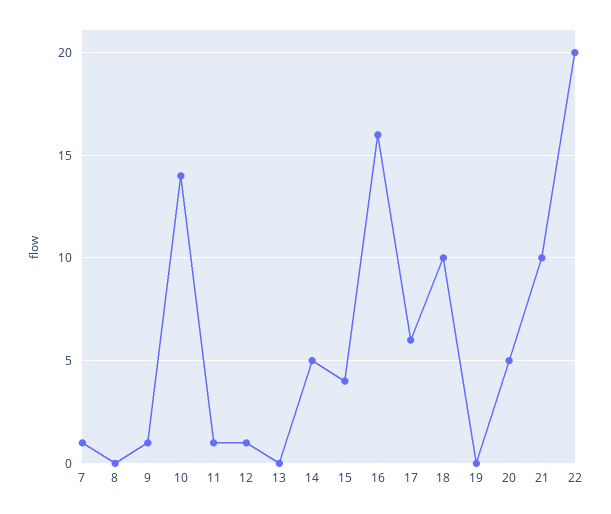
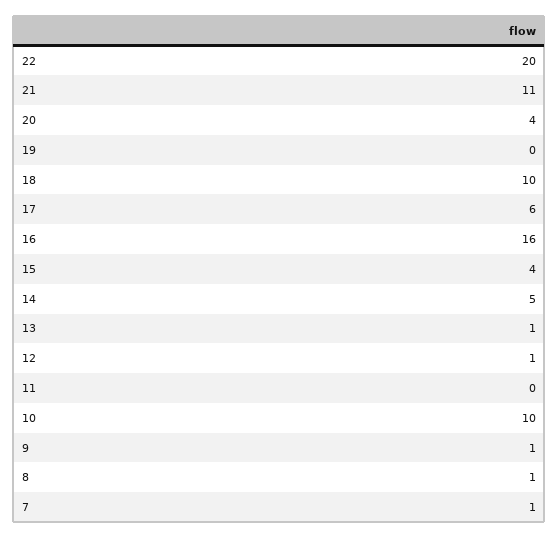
  {
    "7": 1,
-   "8": 0,
+   "8": 1,
    "9": 1,
-   "10": 14,
+   "10": 10,
-   "11": 1,
+   "11": 0,
    "12": 1,
-   "13": 0,
+   "13": 1,
    "14": 5,
    "15": 4,
    "16": 16,
    "17": 6,
    "18": 10,
    "19": 0,
-   "20": 5,
+   "20": 4,
-   "21": 10,
+   "21": 11,
    "22": 20
  }

